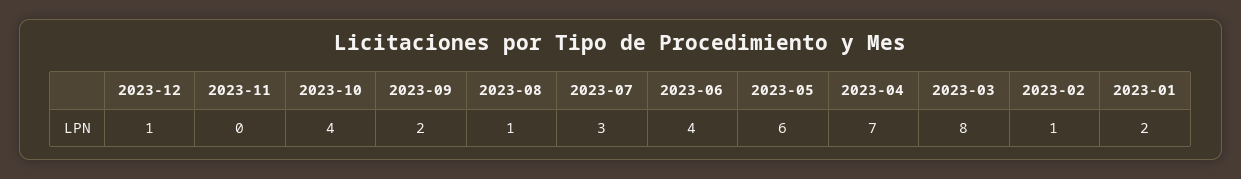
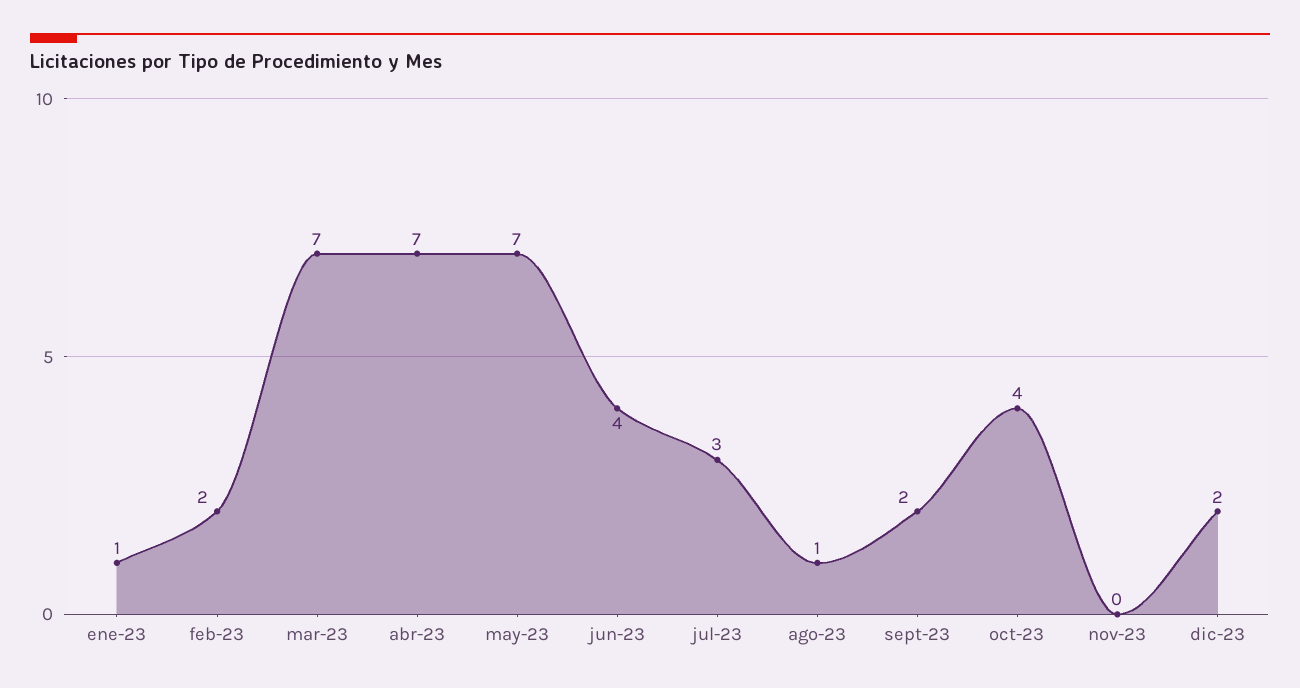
  {
-   "2023-12": 1,
+   "2023-12": 2,
    "2023-11": 0,
    "2023-10": 4,
    "2023-09": 2,
    "2023-08": 1,
    "2023-07": 3,
    "2023-06": 4,
-   "2023-05": 6,
+   "2023-05": 7,
    "2023-04": 7,
-   "2023-03": 8,
+   "2023-03": 7,
-   "2023-02": 1,
+   "2023-02": 2,
-   "2023-01": 2
+   "2023-01": 1
  }

